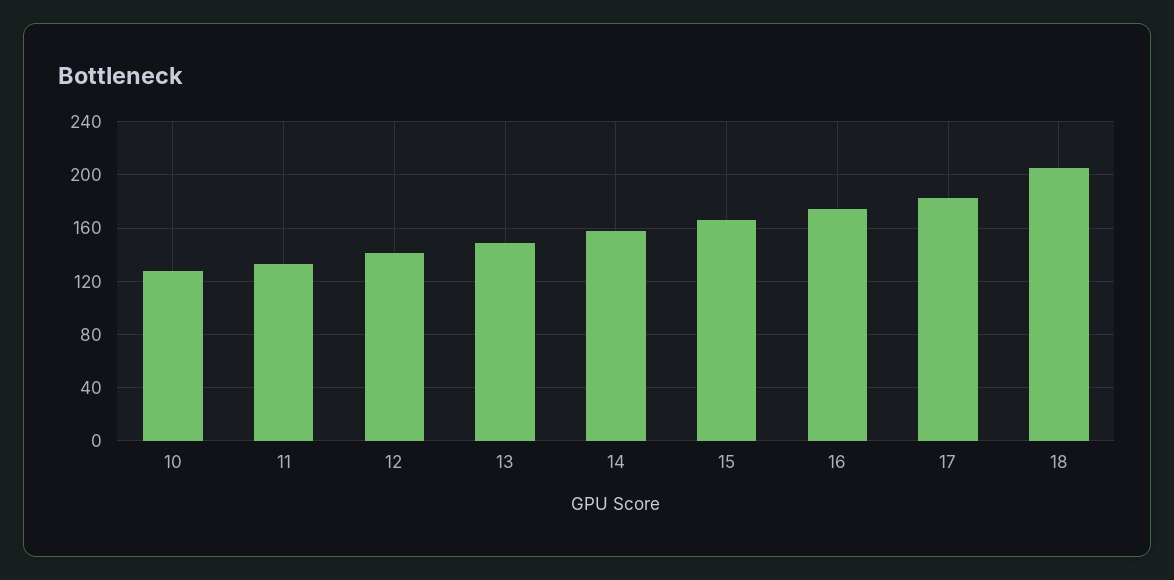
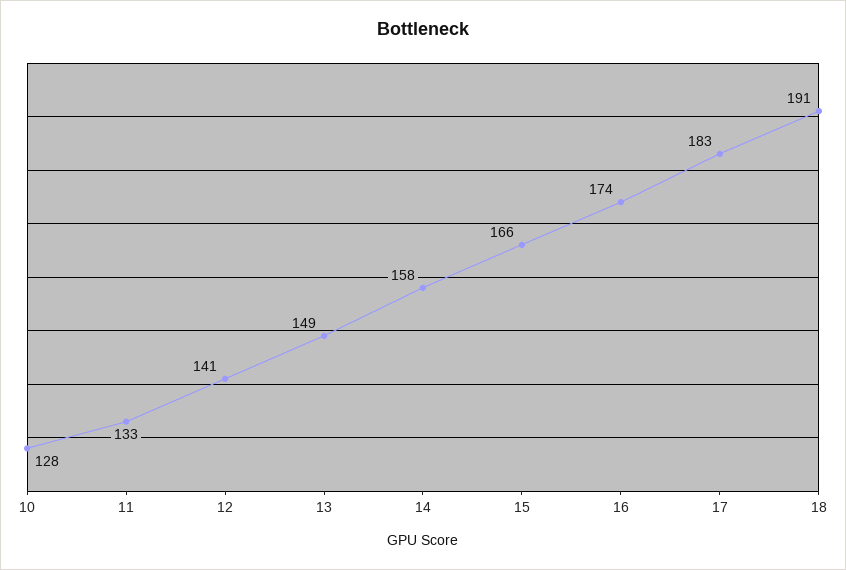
  {
    "10": 128,
    "11": 133,
    "12": 141,
    "13": 149,
    "14": 158,
    "15": 166,
    "16": 174,
    "17": 183,
-   "18": 205
+   "18": 191
  }

